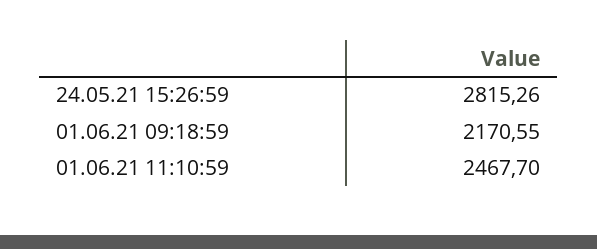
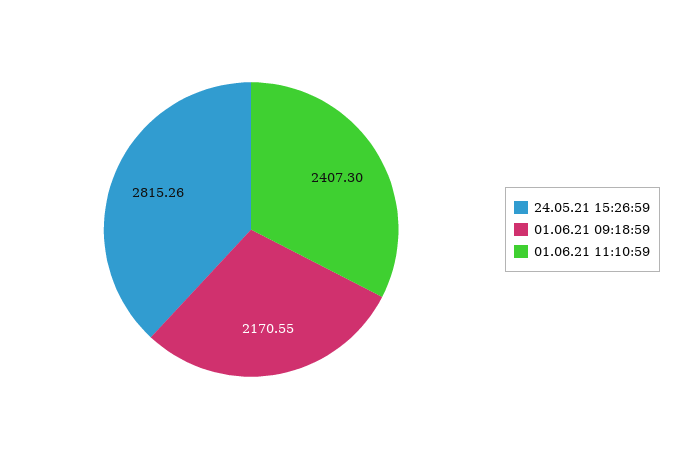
  {
    "24.05.21 15:26:59": 2815.26,
    "01.06.21 09:18:59": 2170.55,
-   "01.06.21 11:10:59": 2467.7
+   "01.06.21 11:10:59": 2407.3
  }

